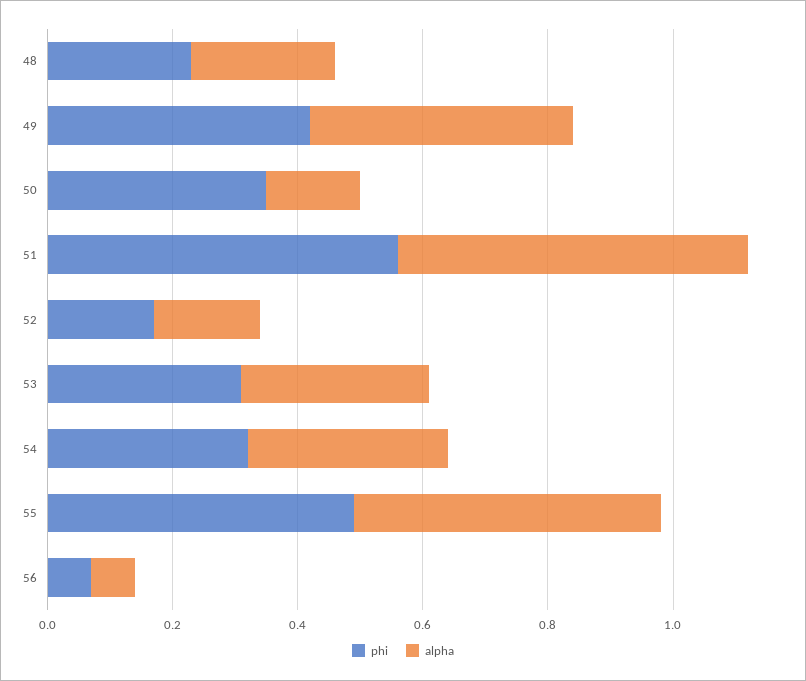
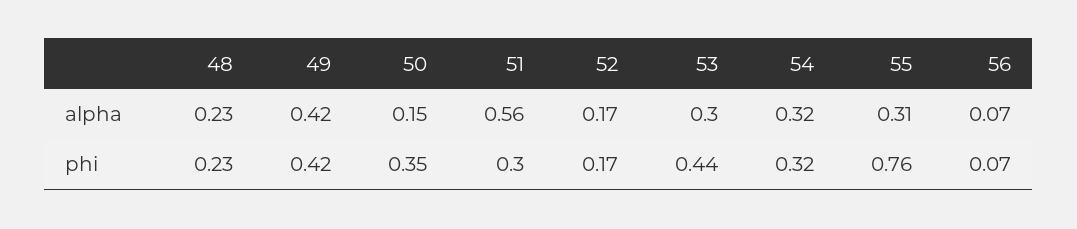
  {
    "phi": {
      "48": 0.23,
      "49": 0.42,
      "50": 0.35,
-     "51": 0.55,
+     "51": 0.3,
      "52": 0.17,
-     "53": 0.3,
+     "53": 0.44,
      "54": 0.32,
-     "55": 0.5,
+     "55": 0.76,
      "56": 0.07
    },
    "alpha": {
      "48": 0.23,
      "49": 0.42,
      "50": 0.15,
      "51": 0.56,
      "52": 0.17,
      "53": 0.3,
      "54": 0.32,
-     "55": 0.5,
+     "55": 0.31,
      "56": 0.07
    }
  }

